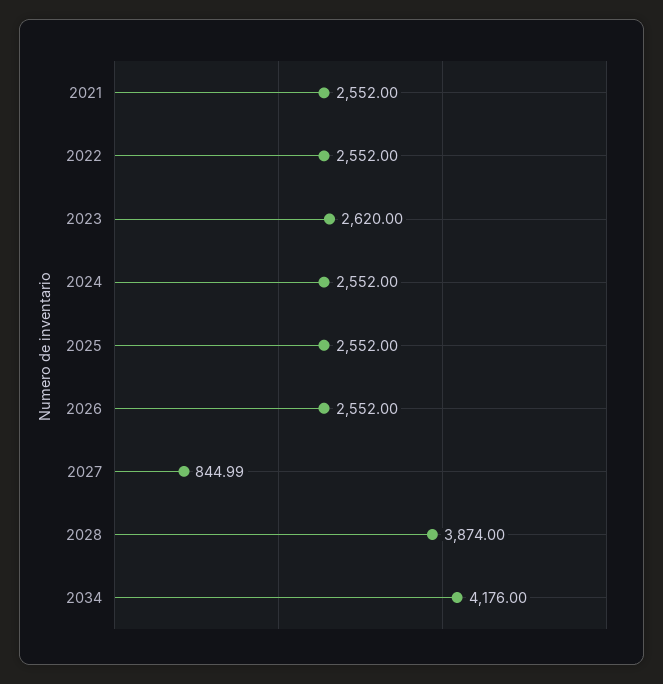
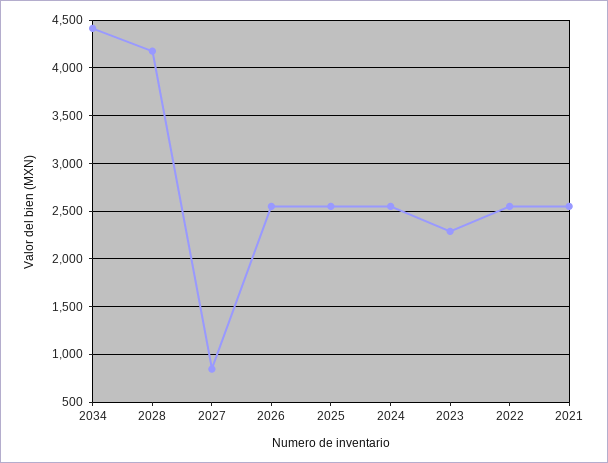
  {
    "2021": 2552,
    "2022": 2552,
-   "2023": 2620,
+   "2023": 2300,
    "2024": 2552,
    "2025": 2552,
    "2026": 2552,
    "2027": 844.99,
-   "2028": 3874,
+   "2028": 4200,
-   "2034": 4176
+   "2034": 4400
  }

